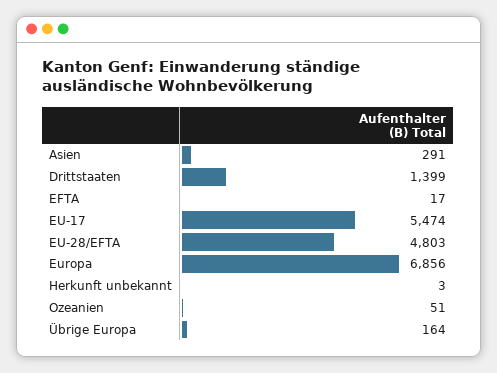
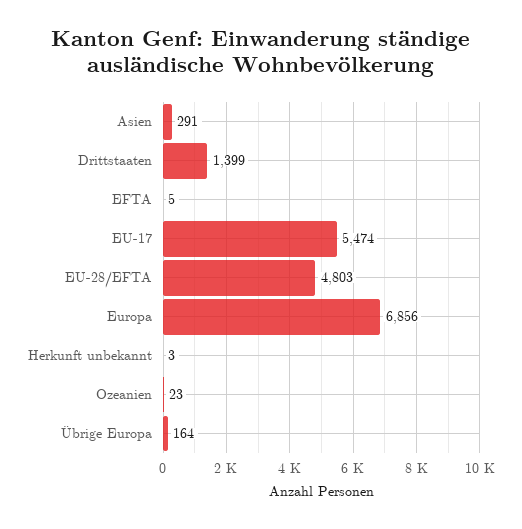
  {
    "Asien": 291,
    "Drittstaaten": 1399,
-   "EFTA": 17,
+   "EFTA": 5,
    "EU-17": 5474,
    "EU-28/EFTA": 4803,
    "Europa": 6856,
    "Herkunft unbekannt": 3,
-   "Ozeanien": 51,
+   "Ozeanien": 23,
    "Übrige Europa": 164
  }

